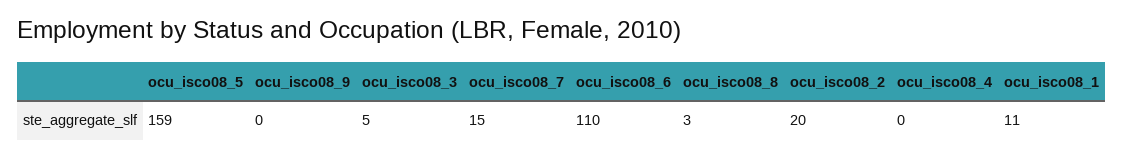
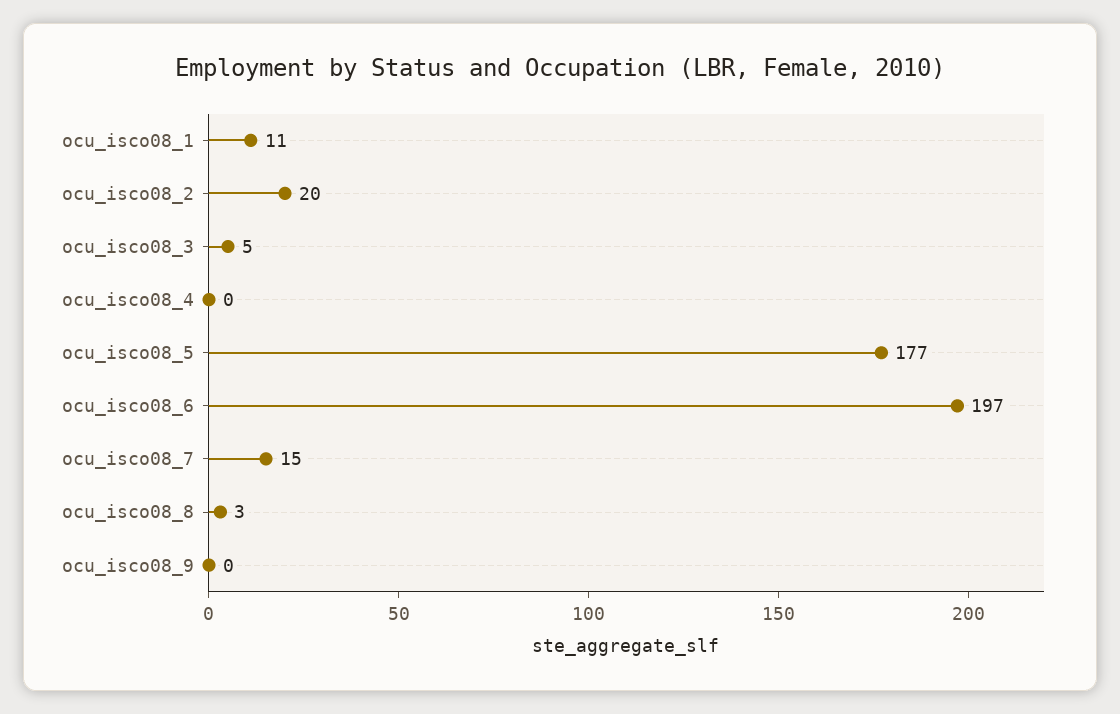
  {
-   "ocu_isco08_5": 159,
+   "ocu_isco08_5": 177,
    "ocu_isco08_9": 0,
    "ocu_isco08_3": 5,
    "ocu_isco08_7": 15,
-   "ocu_isco08_6": 110,
+   "ocu_isco08_6": 197,
    "ocu_isco08_8": 3,
    "ocu_isco08_2": 20,
    "ocu_isco08_4": 0,
    "ocu_isco08_1": 11
  }

